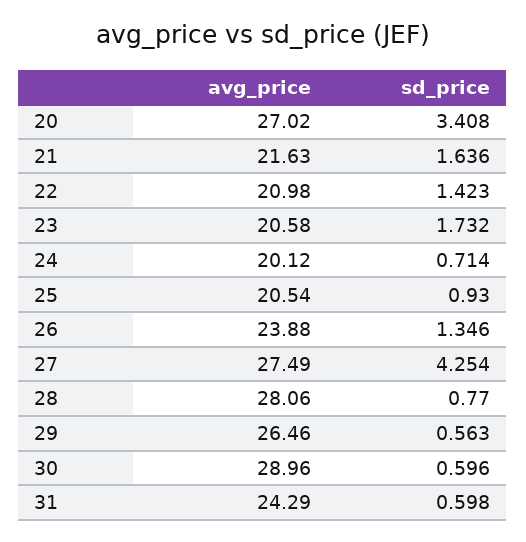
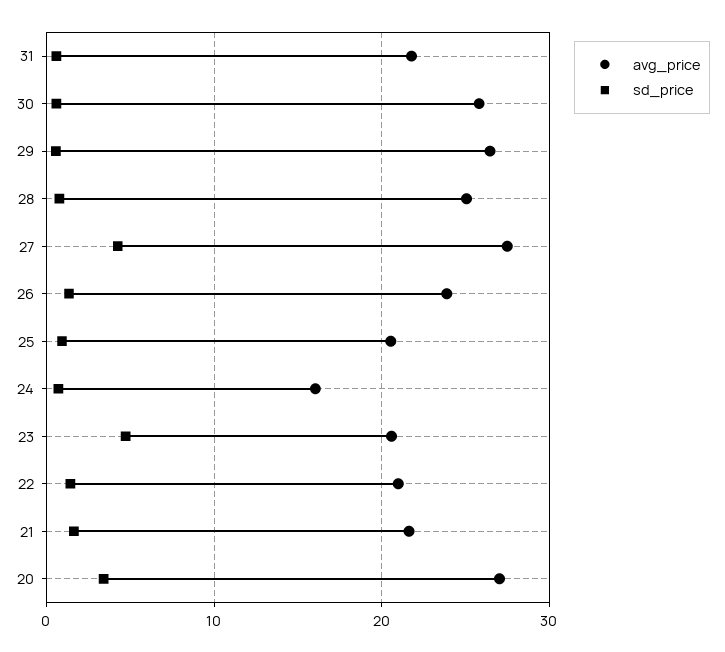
  {
    "avg_price": {
      "20": 27.02,
      "21": 21.63,
      "22": 20.98,
      "23": 20.58,
-     "24": 20.12,
+     "24": 16,
      "25": 20.54,
      "26": 23.88,
      "27": 27.49,
-     "28": 28.06,
+     "28": 25,
      "29": 26.46,
-     "30": 28.96,
+     "30": 26,
-     "31": 24.29
+     "31": 22
    },
    "sd_price": {
      "20": 3.408,
      "21": 1.636,
      "22": 1.423,
-     "23": 1.732,
+     "23": 5,
      "24": 0.714,
      "25": 0.93,
      "26": 1.346,
      "27": 4.254,
      "28": 0.77,
      "29": 0.563,
      "30": 0.596,
      "31": 0.598
    }
  }

